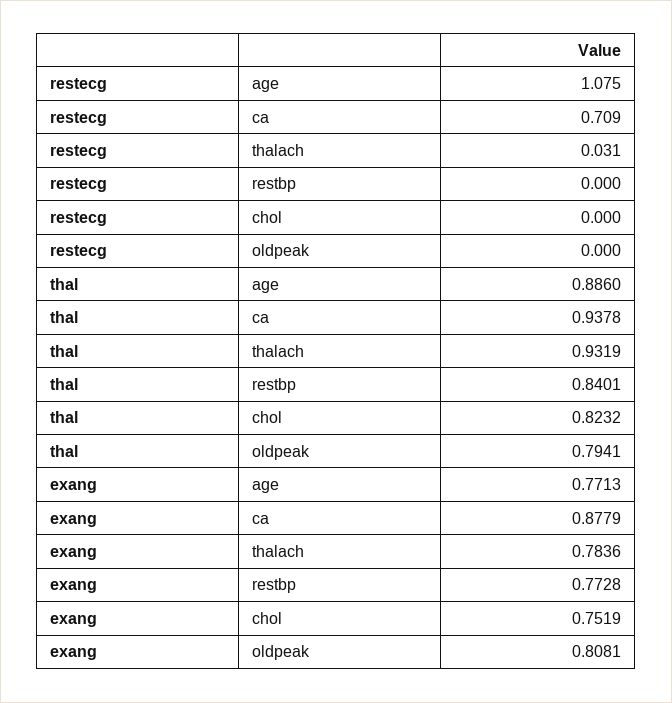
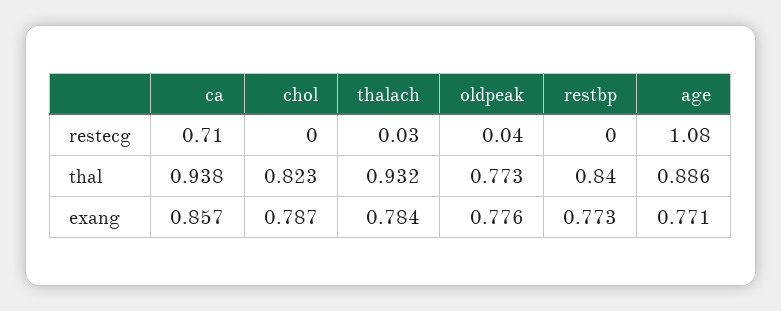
  {
    "restecg": {
      "age": 1.075,
      "ca": 0.709,
      "thalach": 0.031,
      "restbp": 0,
      "chol": 0,
-     "oldpeak": 0
+     "oldpeak": 0.04
    },
    "thal": {
      "age": 0.886,
      "ca": 0.9378,
      "thalach": 0.9319,
      "restbp": 0.8401,
      "chol": 0.8232,
-     "oldpeak": 0.7941
+     "oldpeak": 0.773
    },
    "exang": {
      "age": 0.7713,
-     "ca": 0.8779,
+     "ca": 0.857,
      "thalach": 0.7836,
      "restbp": 0.7728,
-     "chol": 0.7519,
+     "chol": 0.787,
-     "oldpeak": 0.8081
+     "oldpeak": 0.776
    }
  }

